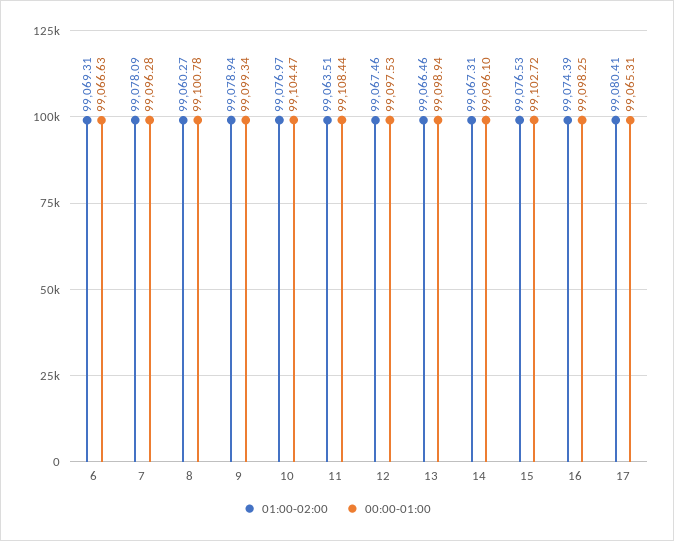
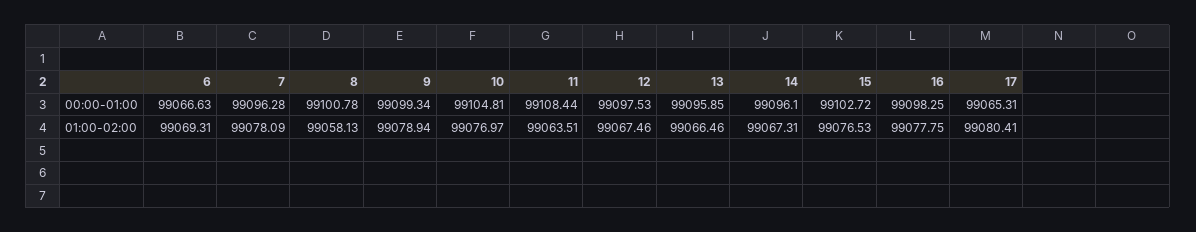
  {
    "01:00-02:00": {
      "6": 99069.31,
      "7": 99078.09,
-     "8": 99060.27,
+     "8": 99058.13,
      "9": 99078.94,
      "10": 99076.97,
      "11": 99063.51,
      "12": 99067.46,
      "13": 99066.46,
      "14": 99067.31,
      "15": 99076.53,
-     "16": 99074.39,
+     "16": 99077.75,
      "17": 99080.41
    },
    "00:00-01:00": {
      "6": 99066.63,
      "7": 99096.28,
      "8": 99100.78,
      "9": 99099.34,
-     "10": 99104.47,
+     "10": 99104.81,
      "11": 99108.44,
      "12": 99097.53,
-     "13": 99098.94,
+     "13": 99095.85,
      "14": 99096.1,
      "15": 99102.72,
      "16": 99098.25,
      "17": 99065.31
    }
  }

